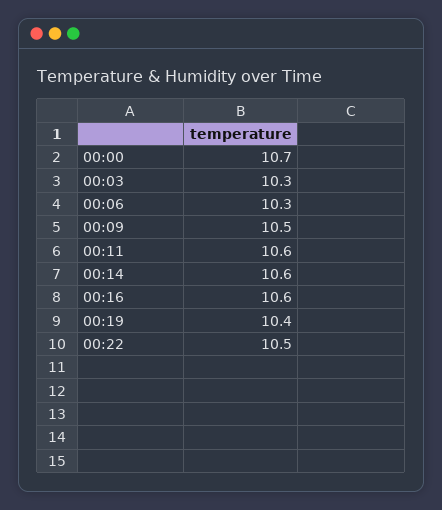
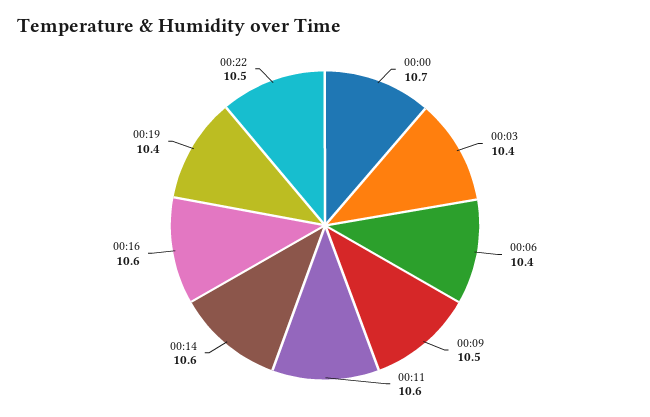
  {
    "00:00": 10.7,
-   "00:03": 10.3,
+   "00:03": 10.4,
-   "00:06": 10.3,
+   "00:06": 10.4,
    "00:09": 10.5,
    "00:11": 10.6,
    "00:14": 10.6,
    "00:16": 10.6,
    "00:19": 10.4,
    "00:22": 10.5
  }

